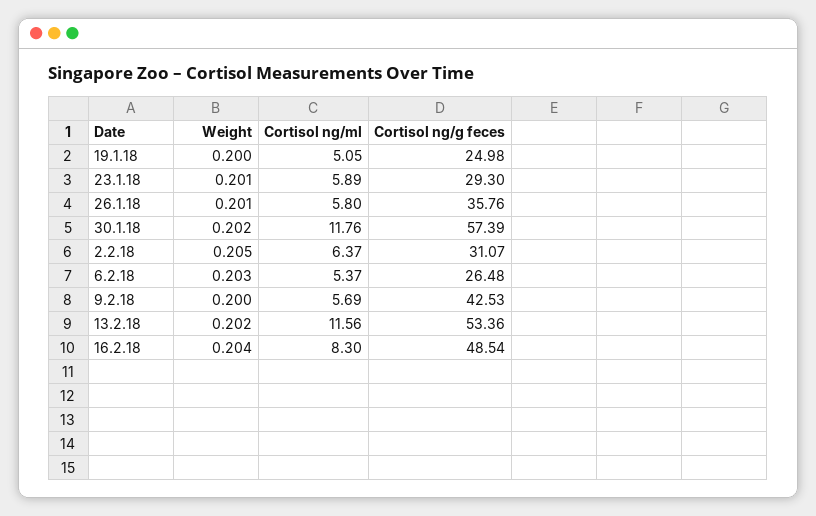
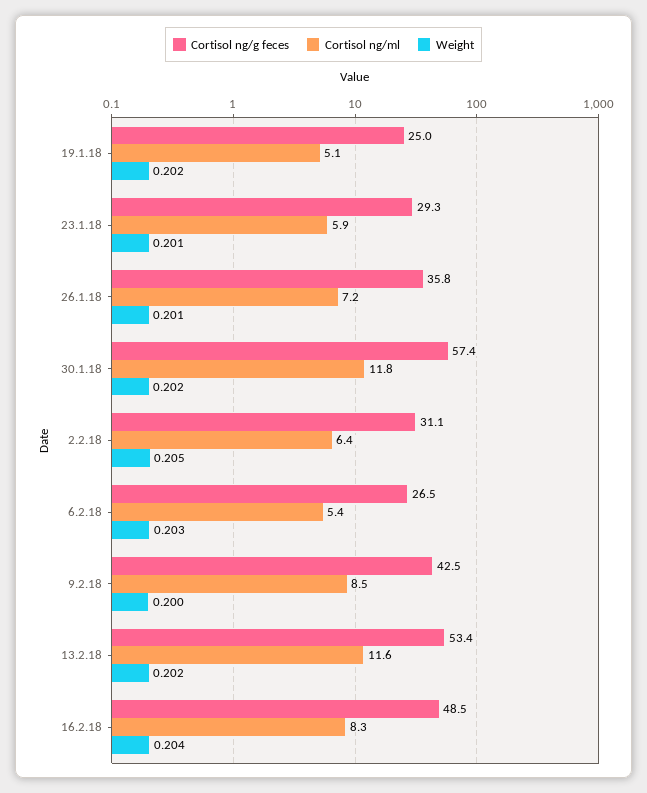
  {
    "Weight": {
-     "19.1.18": 0.2,
+     "19.1.18": 0.202,
      "23.1.18": 0.201,
      "26.1.18": 0.201,
      "30.1.18": 0.202,
      "2.2.18": 0.205,
      "6.2.18": 0.203,
      "9.2.18": 0.2,
      "13.2.18": 0.202,
      "16.2.18": 0.204
    },
    "Cortisol ng/ml": {
      "19.1.18": 5.05,
      "23.1.18": 5.89,
-     "26.1.18": 5.8,
+     "26.1.18": 7.2,
      "30.1.18": 11.76,
      "2.2.18": 6.37,
      "6.2.18": 5.37,
-     "9.2.18": 5.69,
+     "9.2.18": 8.5,
      "13.2.18": 11.56,
      "16.2.18": 8.3
    },
    "Cortisol ng/g feces": {
      "19.1.18": 24.98,
      "23.1.18": 29.3,
      "26.1.18": 35.76,
      "30.1.18": 57.39,
      "2.2.18": 31.07,
      "6.2.18": 26.48,
      "9.2.18": 42.53,
      "13.2.18": 53.36,
      "16.2.18": 48.54
    }
  }

